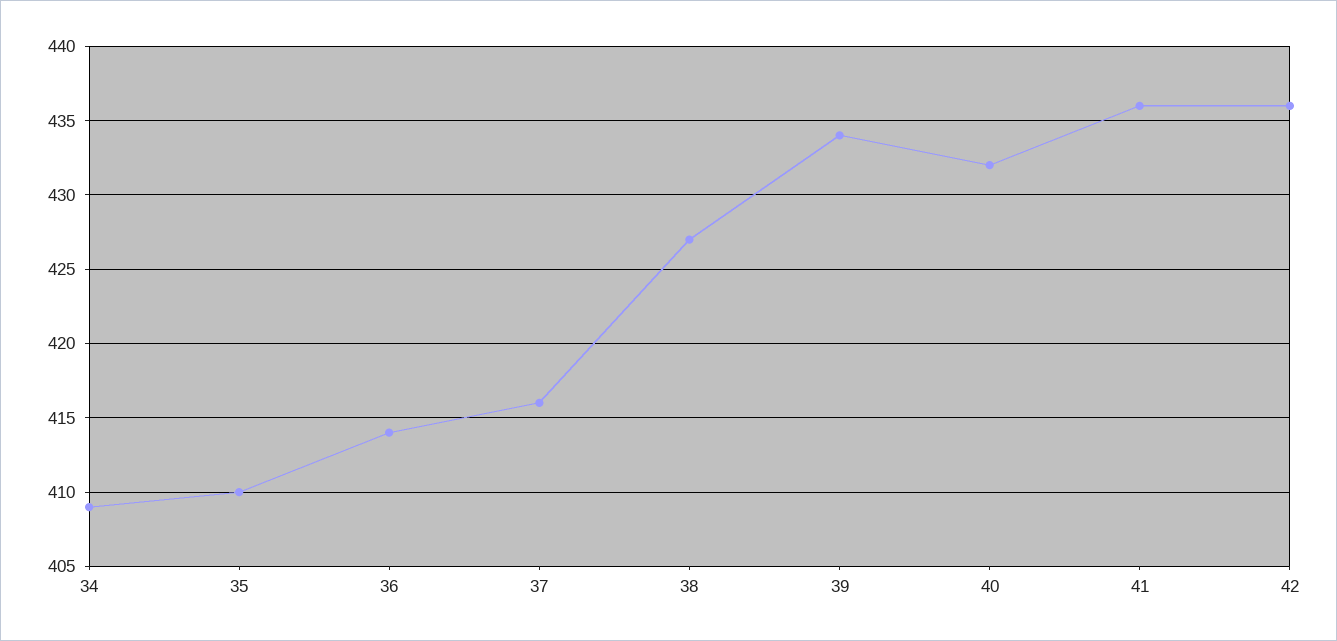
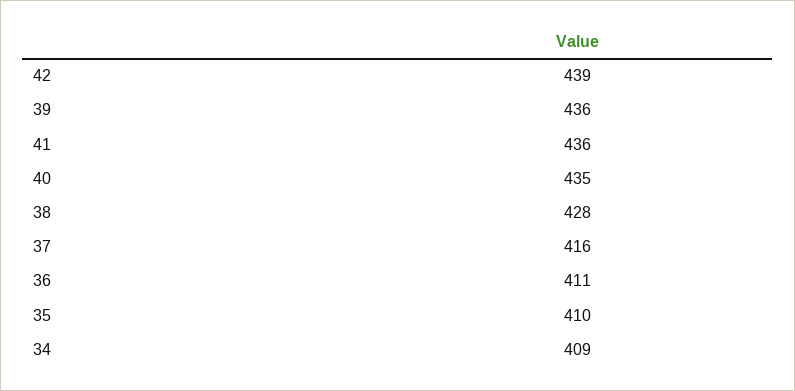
  {
    "34": 409,
    "35": 410,
-   "36": 414,
+   "36": 411,
    "37": 416,
-   "38": 427,
+   "38": 428,
-   "39": 434,
+   "39": 436,
-   "40": 432,
+   "40": 435,
    "41": 436,
-   "42": 436
+   "42": 439
  }

